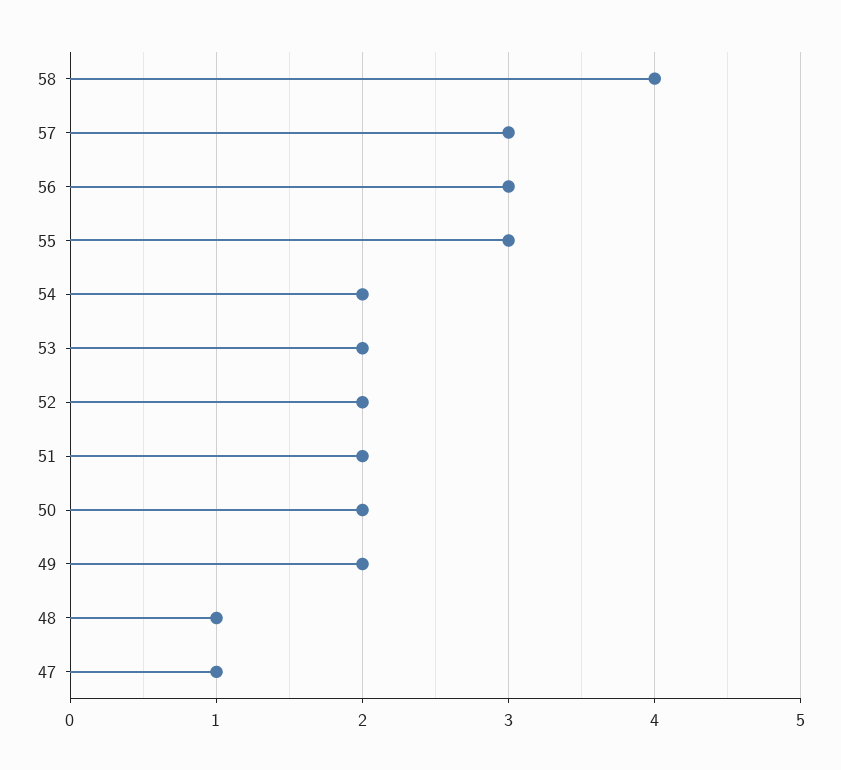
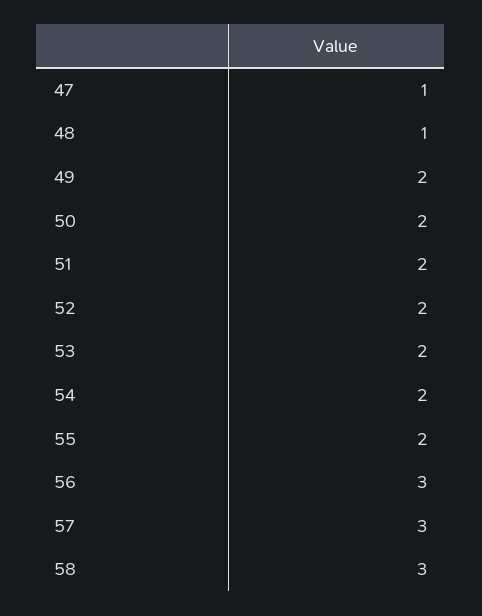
  {
-   "58": 4,
+   "58": 3,
    "57": 3,
    "56": 3,
-   "55": 3,
+   "55": 2,
    "54": 2,
    "53": 2,
    "52": 2,
    "51": 2,
    "50": 2,
    "49": 2,
    "48": 1,
    "47": 1
  }

